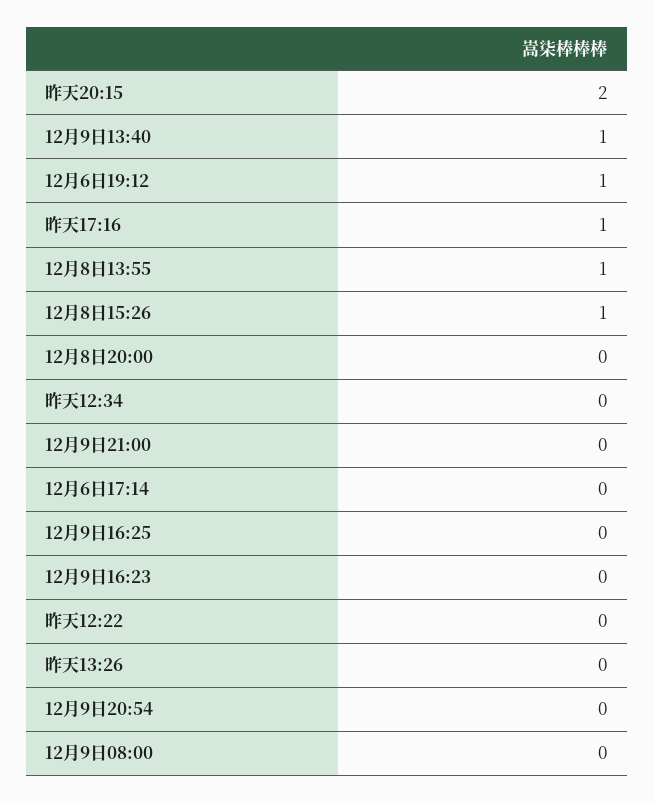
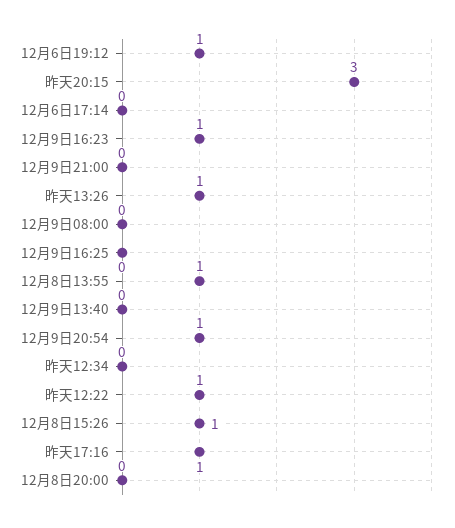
  {
-   "昨天20:15": 2,
+   "昨天20:15": 3,
-   "12月9日13:40": 1,
+   "12月9日13:40": 0,
    "12月6日19:12": 1,
    "昨天17:16": 1,
    "12月8日13:55": 1,
    "12月8日15:26": 1,
    "12月8日20:00": 0,
    "昨天12:34": 0,
    "12月9日21:00": 0,
    "12月6日17:14": 0,
    "12月9日16:25": 0,
-   "12月9日16:23": 0,
+   "12月9日16:23": 1,
-   "昨天12:22": 0,
+   "昨天12:22": 1,
-   "昨天13:26": 0,
+   "昨天13:26": 1,
-   "12月9日20:54": 0,
+   "12月9日20:54": 1,
    "12月9日08:00": 0
  }

